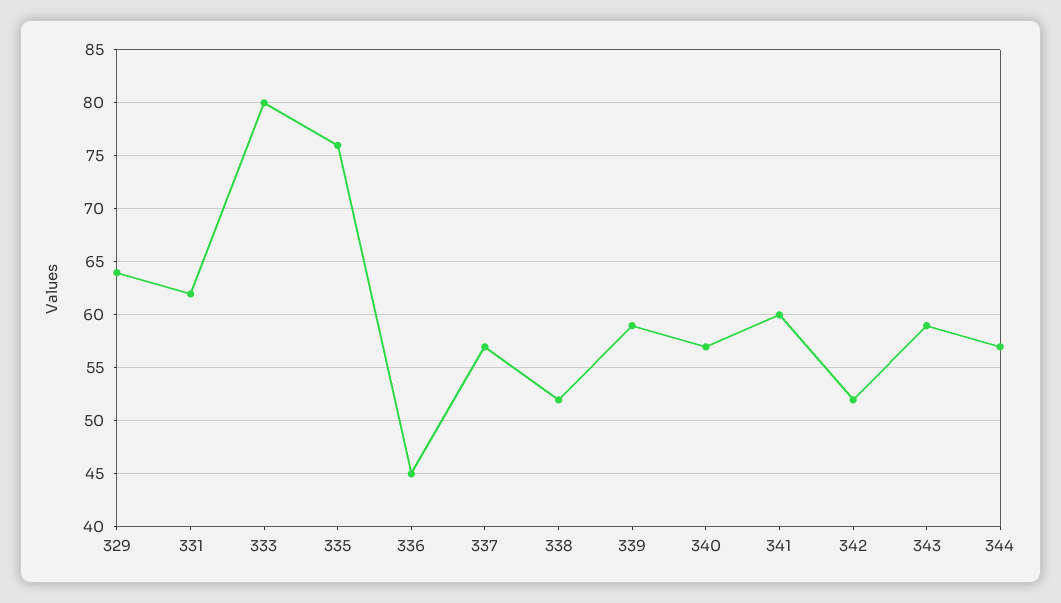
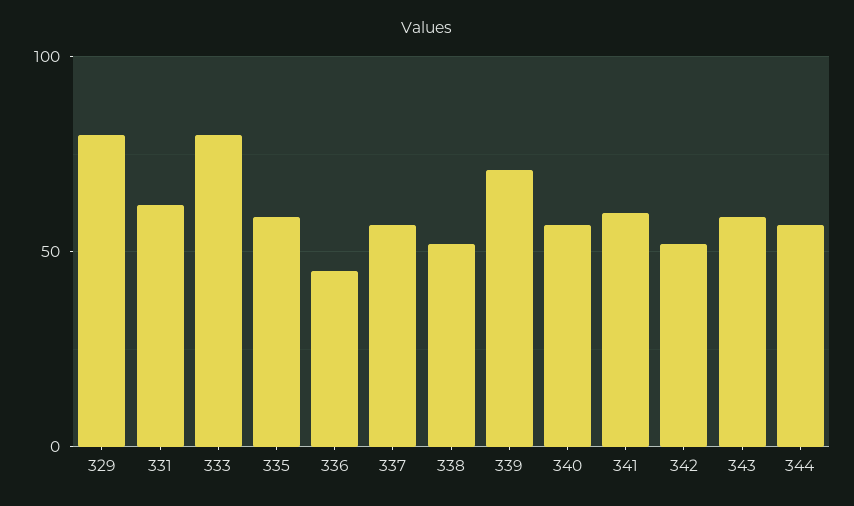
  {
-   "329": 64,
+   "329": 80,
    "331": 62,
    "333": 80,
-   "335": 76,
+   "335": 60,
    "336": 45,
    "337": 57,
    "338": 52,
-   "339": 59,
+   "339": 70,
    "340": 57,
    "341": 60,
    "342": 52,
    "343": 59,
    "344": 57
  }

